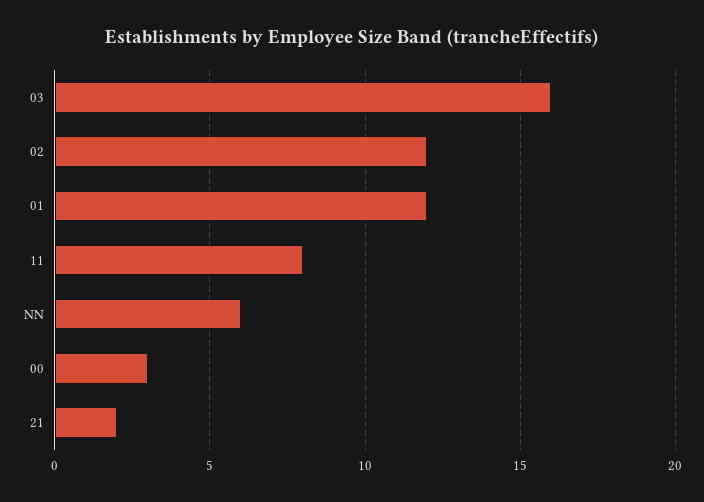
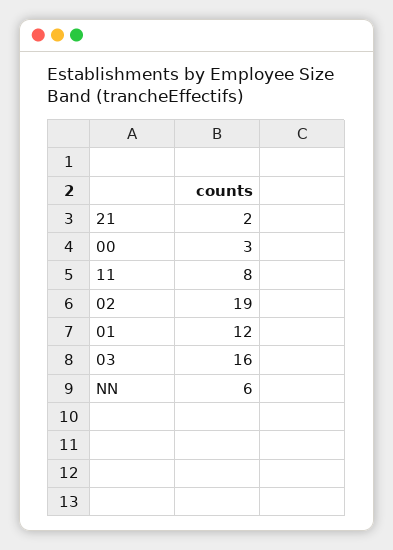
  {
    "03": 16,
-   "02": 12,
+   "02": 19,
    "01": 12,
    "11": 8,
    "NN": 6,
    "00": 3,
    "21": 2
  }

